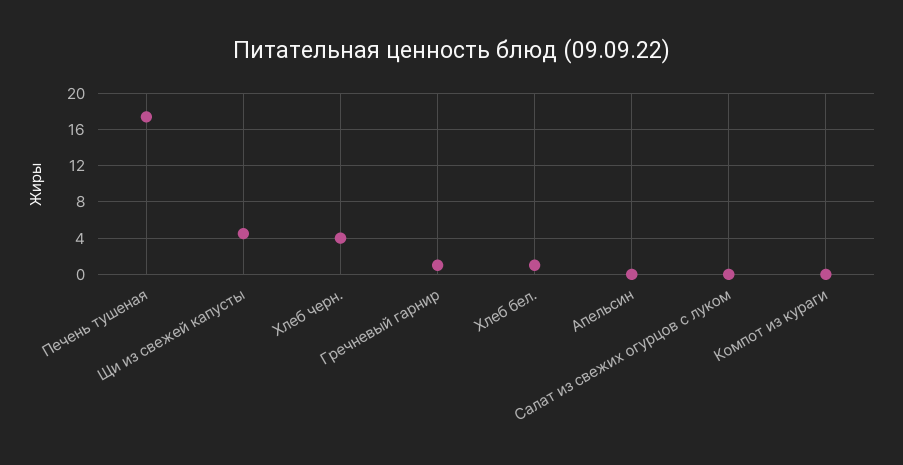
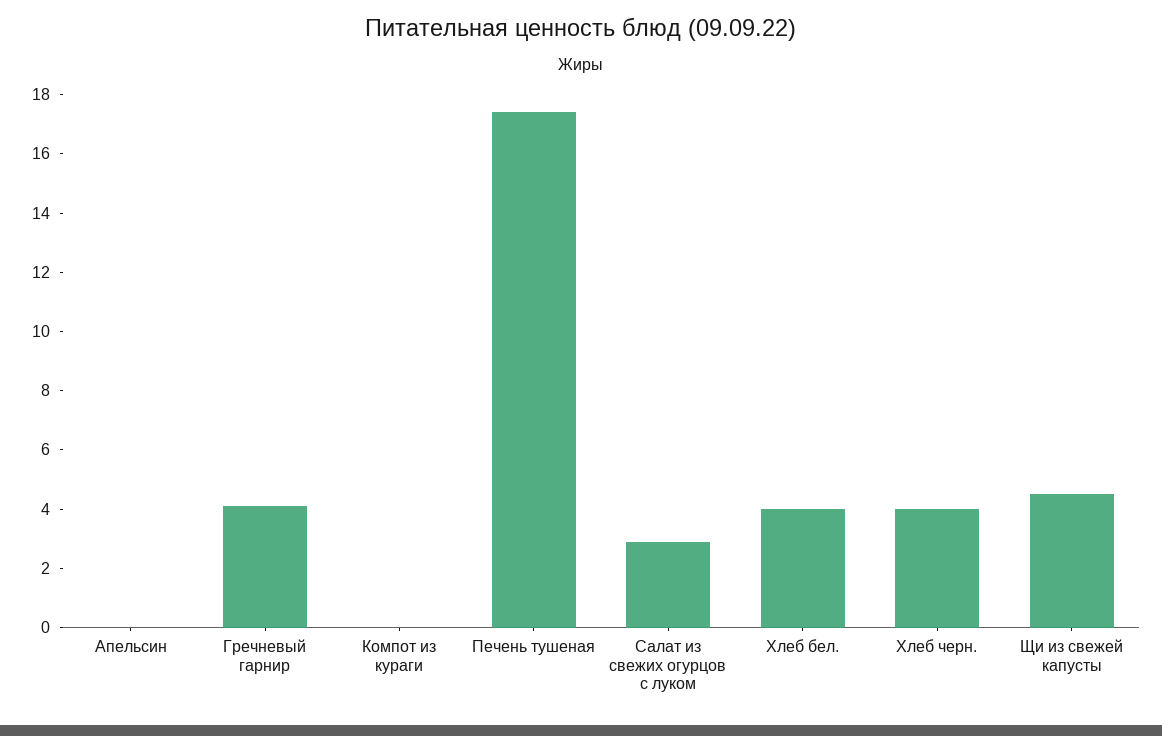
  {
    "Печень тушеная": 17.5,
    "Щи из свежей капусты": 4.5,
    "Хлеб черн.": 4,
-   "Гречневый гарнир": 1,
+   "Гречневый гарнир": 4,
-   "Хлеб бел.": 1,
+   "Хлеб бел.": 4,
    "Апельсин": 0,
-   "Салат из свежих огурцов с луком": 0,
+   "Салат из свежих огурцов с луком": 3,
    "Компот из кураги": 0
  }

